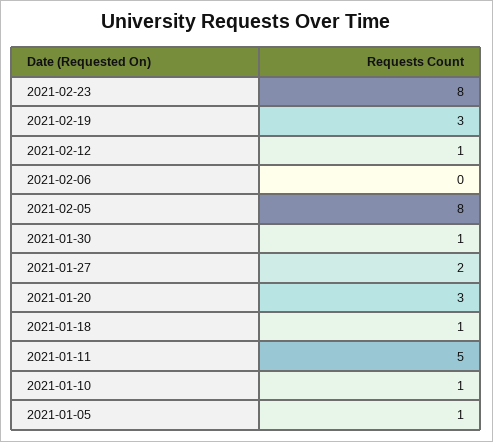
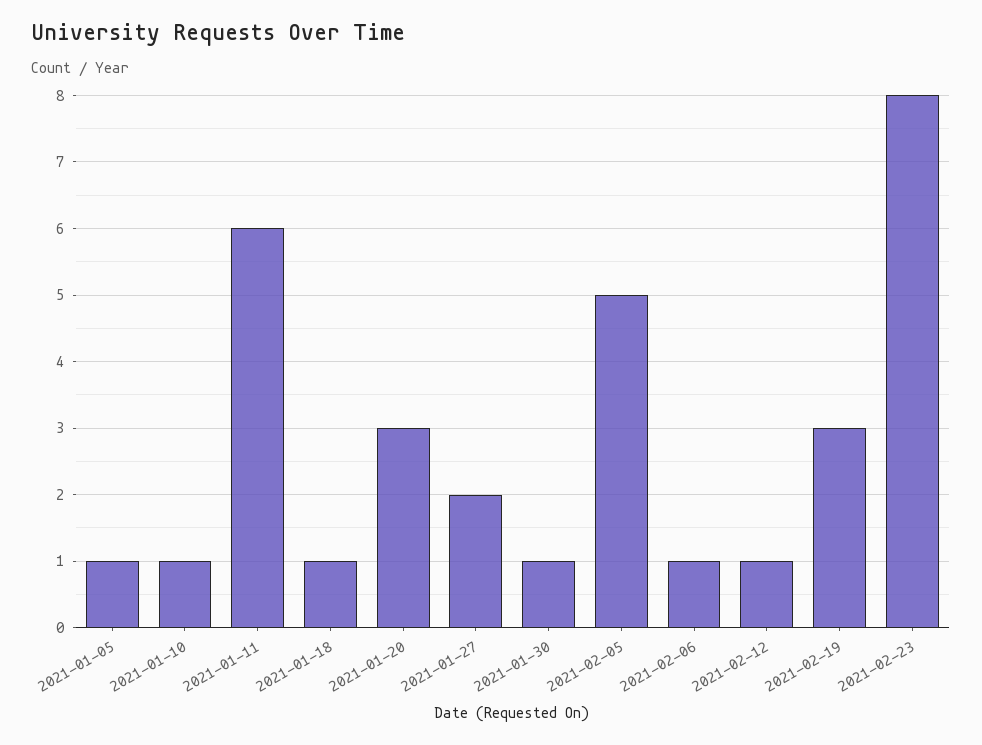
  {
    "2021-02-23": 8,
    "2021-02-19": 3,
    "2021-02-12": 1,
-   "2021-02-06": 0,
+   "2021-02-06": 1,
-   "2021-02-05": 8,
+   "2021-02-05": 5,
    "2021-01-30": 1,
    "2021-01-27": 2,
    "2021-01-20": 3,
    "2021-01-18": 1,
-   "2021-01-11": 5,
+   "2021-01-11": 6,
    "2021-01-10": 1,
    "2021-01-05": 1
  }

